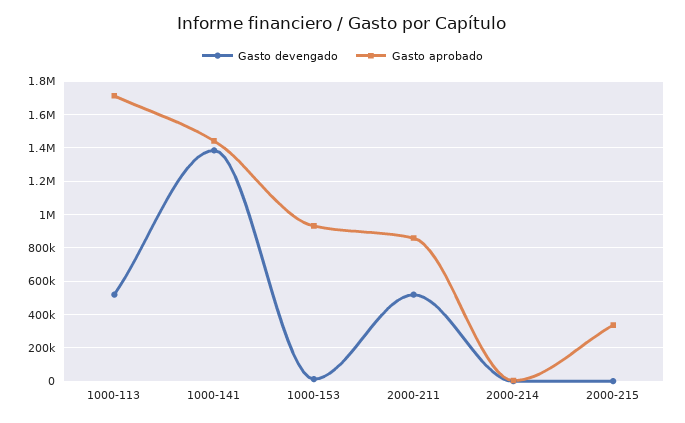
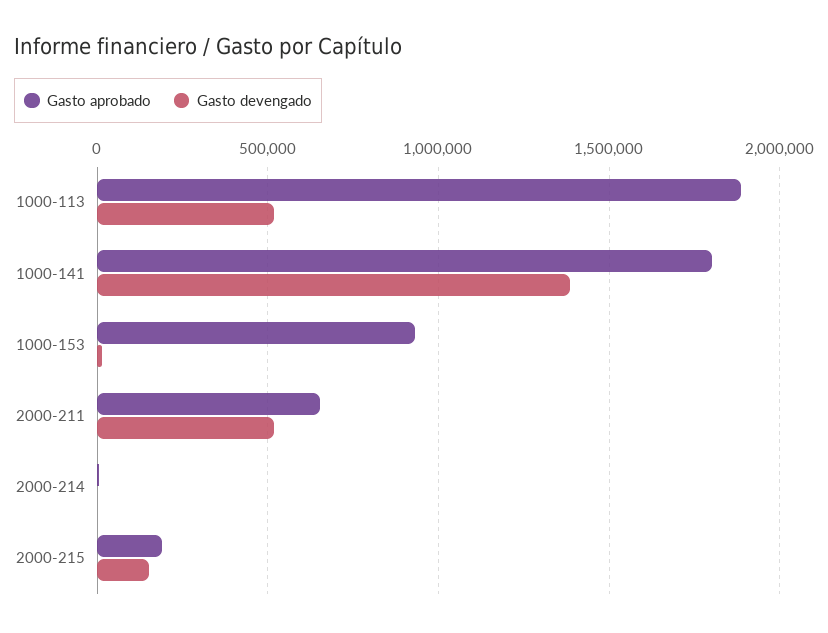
  {
    "Gasto devengado": {
      "1000-113": 500000,
      "1000-141": 1400000,
      "1000-153": 0,
      "2000-211": 500000,
      "2000-214": 0,
-     "2000-215": 0
+     "2000-215": 150000
    },
    "Gasto aprobado": {
-     "1000-113": 1700000,
+     "1000-113": 1900000,
-     "1000-141": 1450000,
+     "1000-141": 1800000,
      "1000-153": 950000,
-     "2000-211": 850000,
+     "2000-211": 650000,
      "2000-214": 0,
-     "2000-215": 350000
+     "2000-215": 200000
    }
  }

